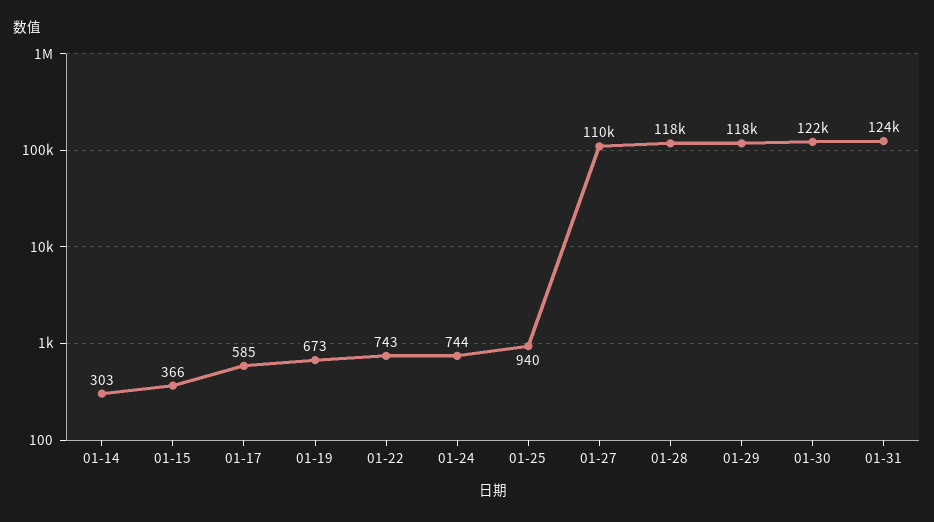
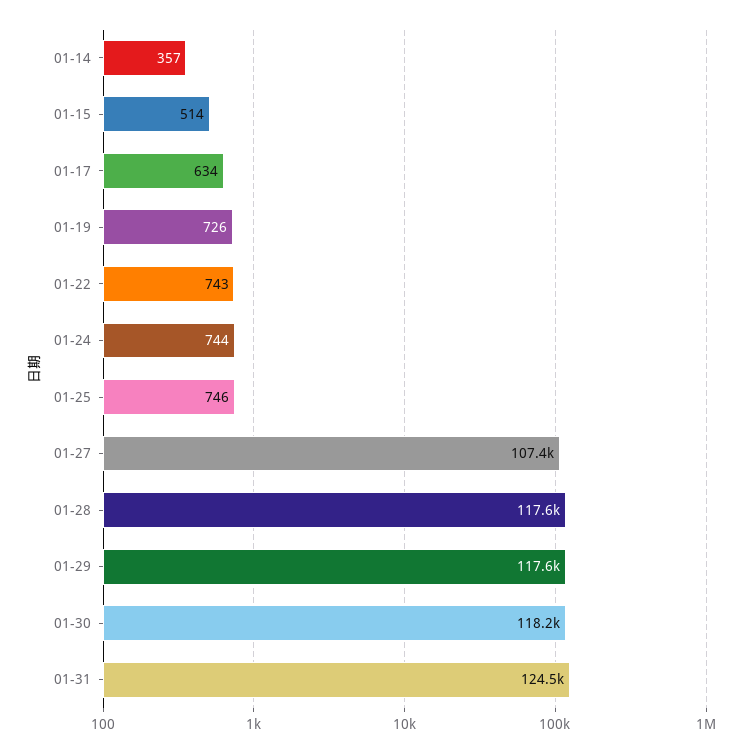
  {
-   "01-14": 303,
+   "01-14": 357,
-   "01-15": 366,
+   "01-15": 514,
-   "01-17": 585,
+   "01-17": 634,
-   "01-19": 673,
+   "01-19": 726,
    "01-22": 743,
    "01-24": 744,
-   "01-25": 940,
+   "01-25": 746,
-   "01-27": 110000,
+   "01-27": 107400,
    "01-28": 117600,
    "01-29": 117600,
-   "01-30": 122000,
+   "01-30": 118200,
    "01-31": 124500
  }

